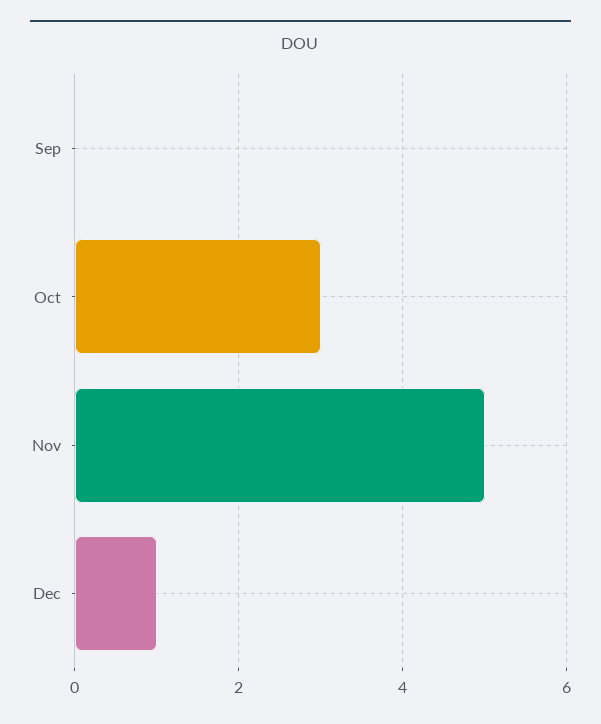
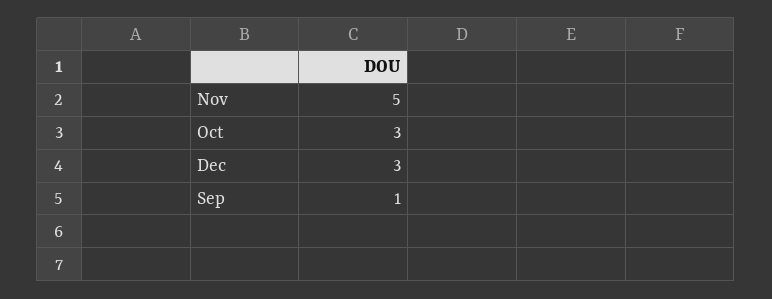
  {
-   "Sep": 0,
+   "Sep": 1,
    "Oct": 3,
    "Nov": 5,
-   "Dec": 1
+   "Dec": 3
  }

